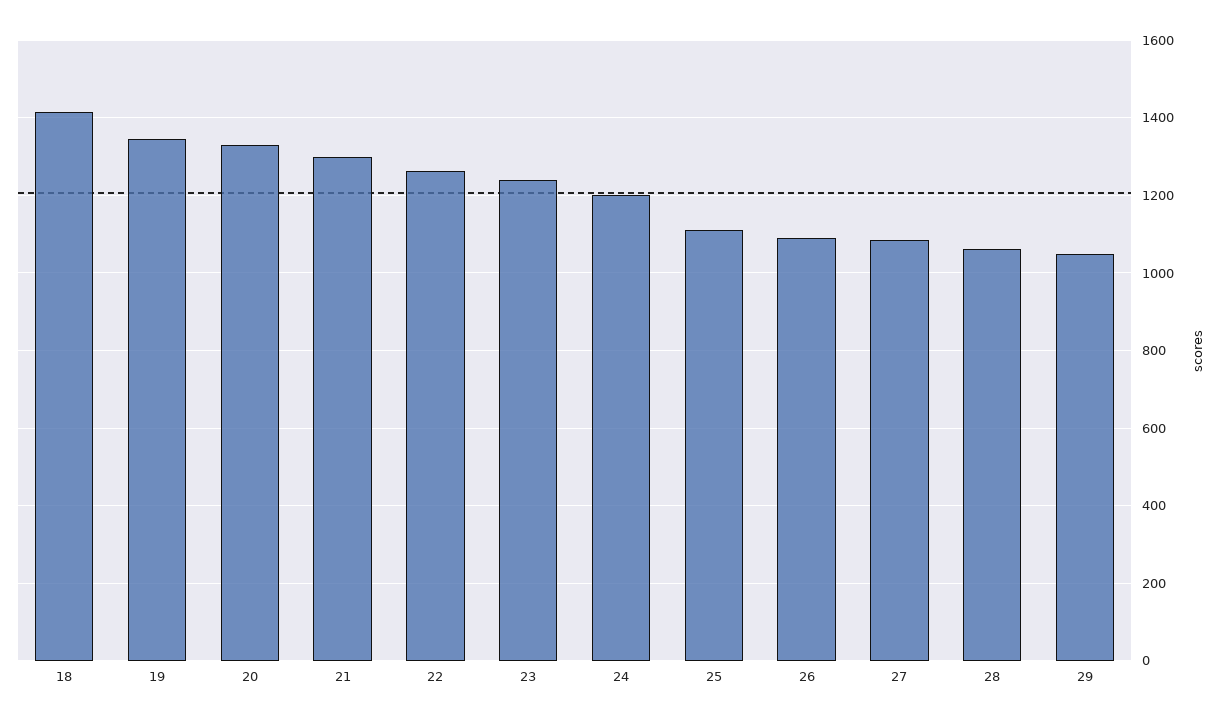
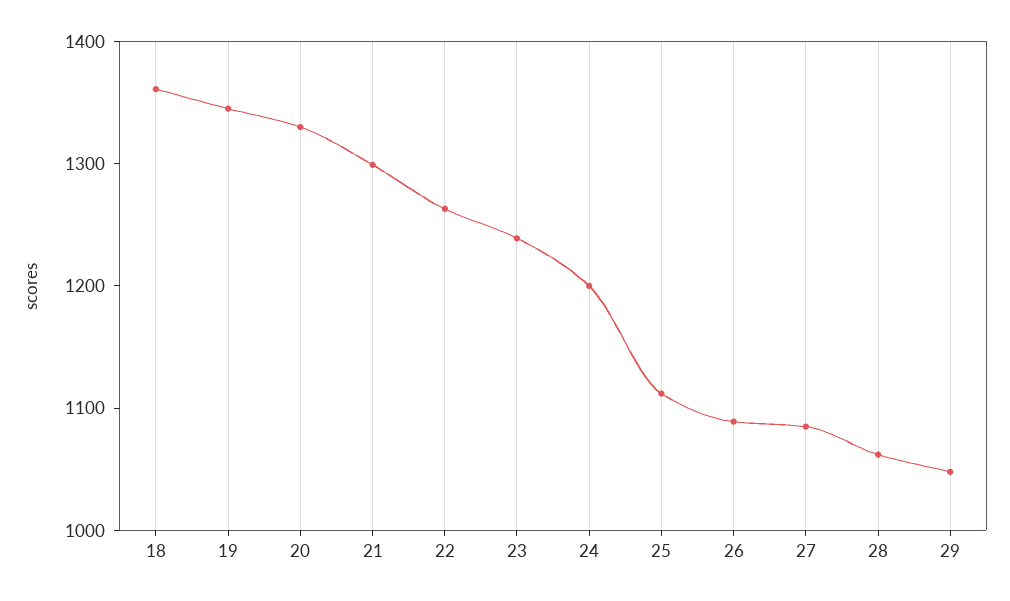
  {
-   "18": 1420,
+   "18": 1360,
    "19": 1340,
    "20": 1340,
    "21": 1300,
    "22": 1260,
    "23": 1240,
    "24": 1200,
    "25": 1120,
    "26": 1080,
    "27": 1080,
    "28": 1060,
    "29": 1040
  }

